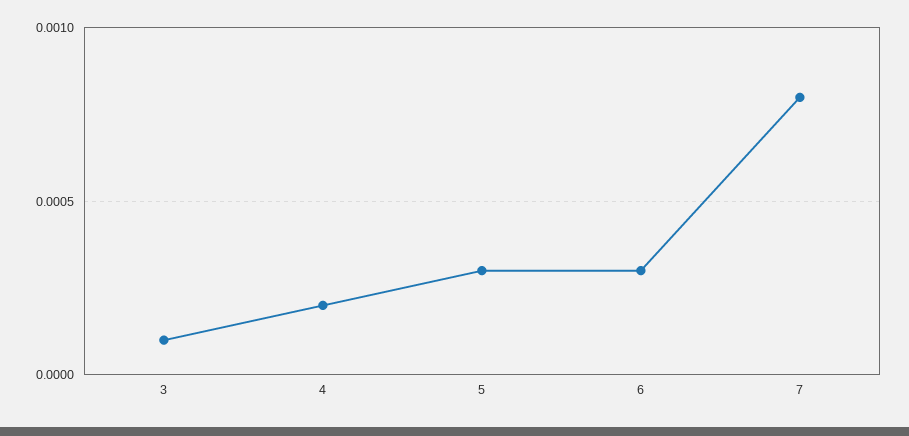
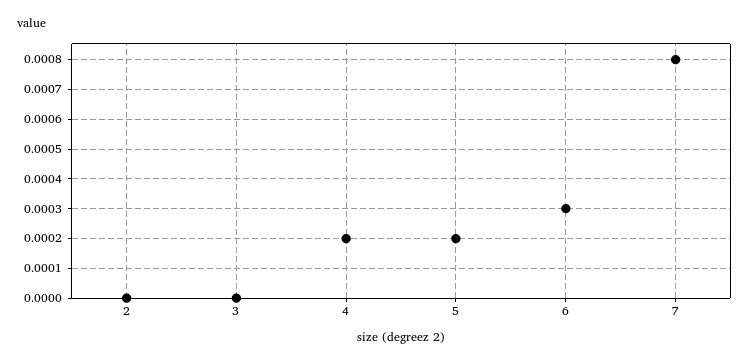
  {
-   "3": 0.0001,
+   "3": 0,
    "4": 0.0002,
-   "5": 0.0003,
+   "5": 0.0002,
    "6": 0.0003,
-   "7": 0.0008
+   "7": 0.0008,
+   "2": 0
  }

